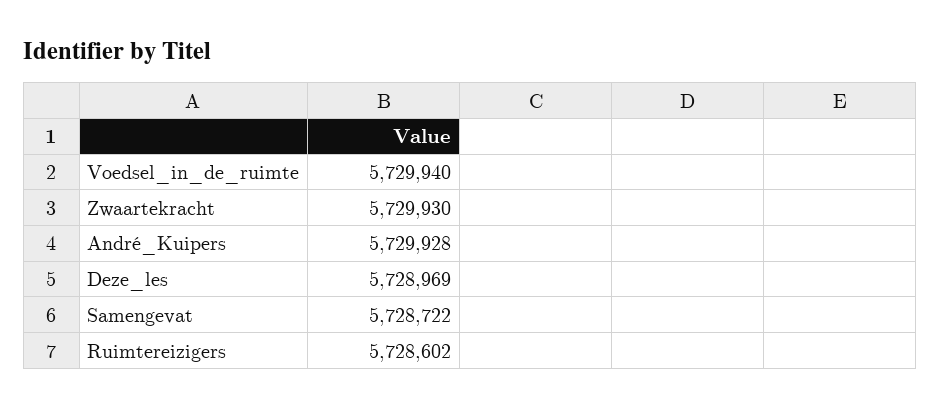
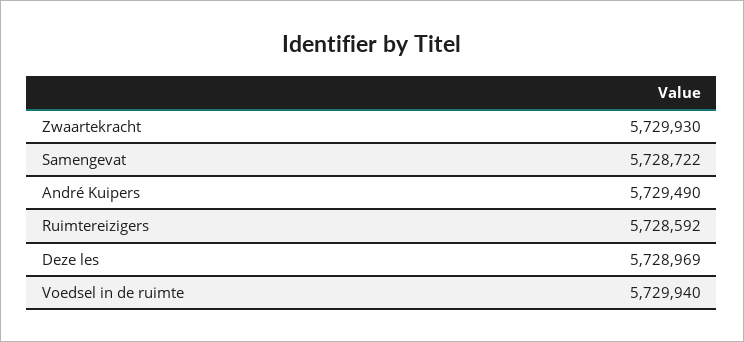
  {
    "Voedsel_in_de_ruimte": 5729940,
    "Zwaartekracht": 5729930,
-   "André_Kuipers": 5729928,
+   "André_Kuipers": 5729490,
    "Deze_les": 5728969,
    "Samengevat": 5728722,
-   "Ruimtereizigers": 5728602
+   "Ruimtereizigers": 5728592
  }

